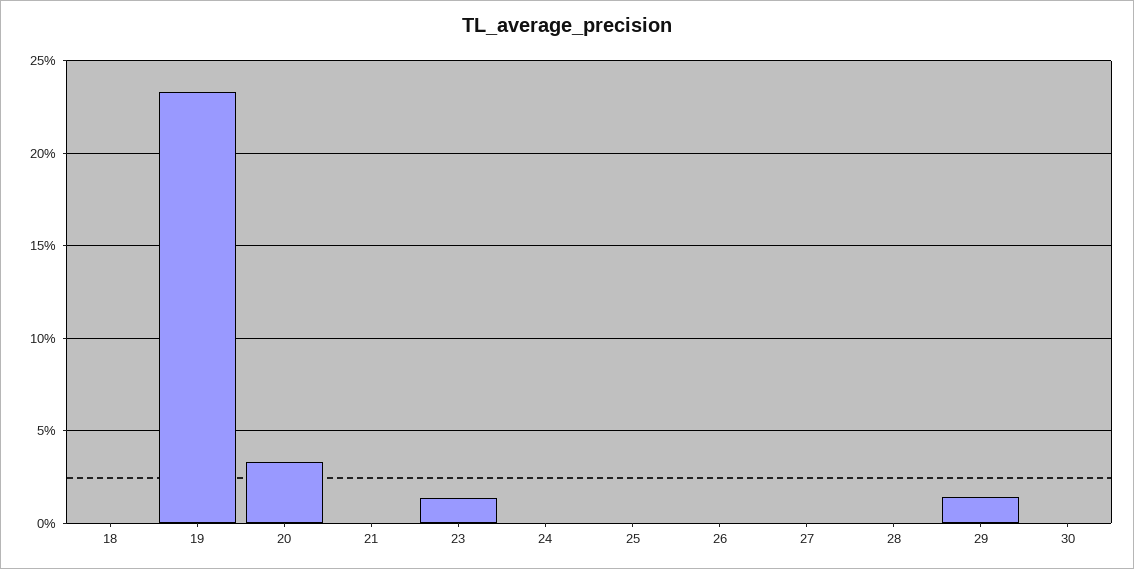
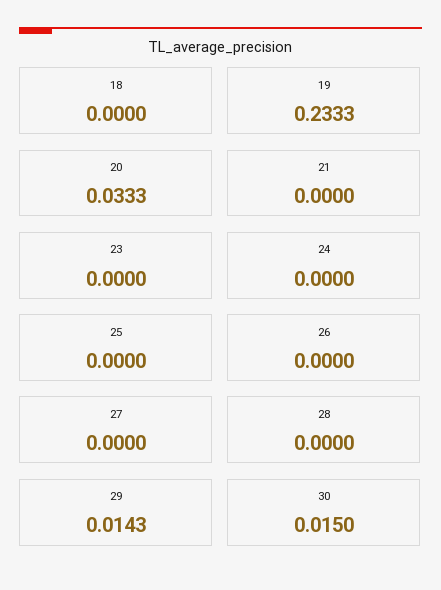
  {
    "18": 0,
    "19": 0.2333,
    "20": 0.0333,
    "21": 0,
-   "23": 0.015,
+   "23": 0,
    "24": 0,
    "25": 0,
    "26": 0,
    "27": 0,
    "28": 0,
    "29": 0.0143,
-   "30": 0
+   "30": 0.015
  }

